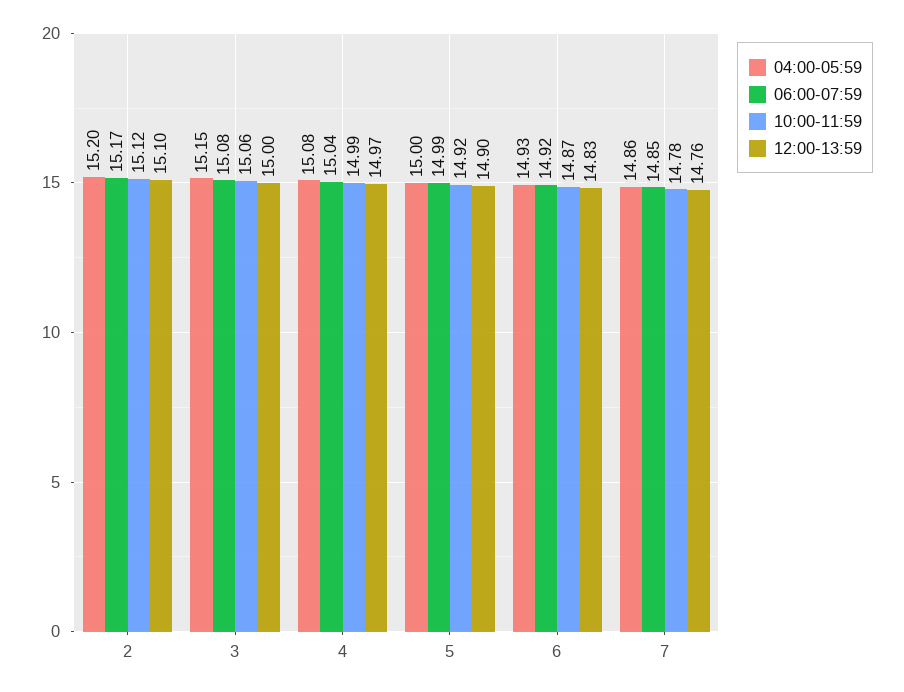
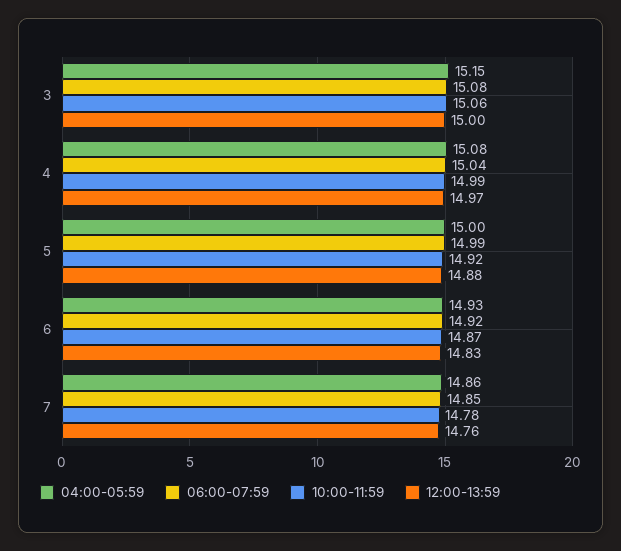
  {
    "04:00-05:59": {
-     "2": 15.2,
      "3": 15.15,
      "4": 15.08,
      "5": 15,
      "6": 14.93,
      "7": 14.86
    },
    "06:00-07:59": {
-     "2": 15.17,
      "3": 15.08,
      "4": 15.04,
      "5": 14.99,
      "6": 14.92,
      "7": 14.85
    },
    "10:00-11:59": {
-     "2": 15.12,
      "3": 15.06,
      "4": 14.99,
      "5": 14.92,
      "6": 14.87,
      "7": 14.78
    },
    "12:00-13:59": {
-     "2": 15.1,
      "3": 15,
      "4": 14.97,
-     "5": 14.9,
+     "5": 14.88,
      "6": 14.83,
      "7": 14.76
    }
  }

